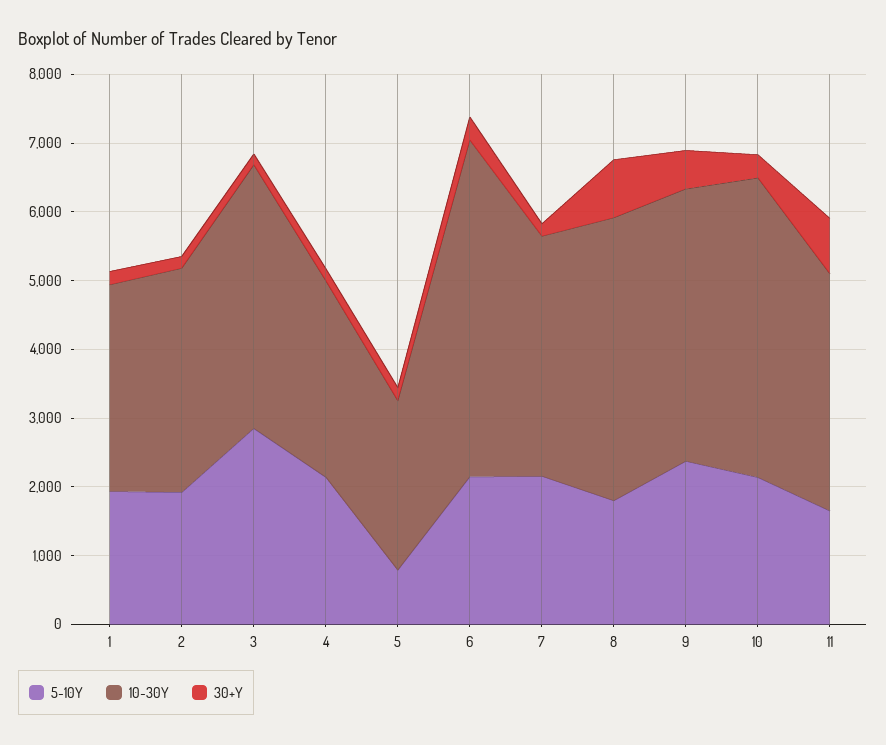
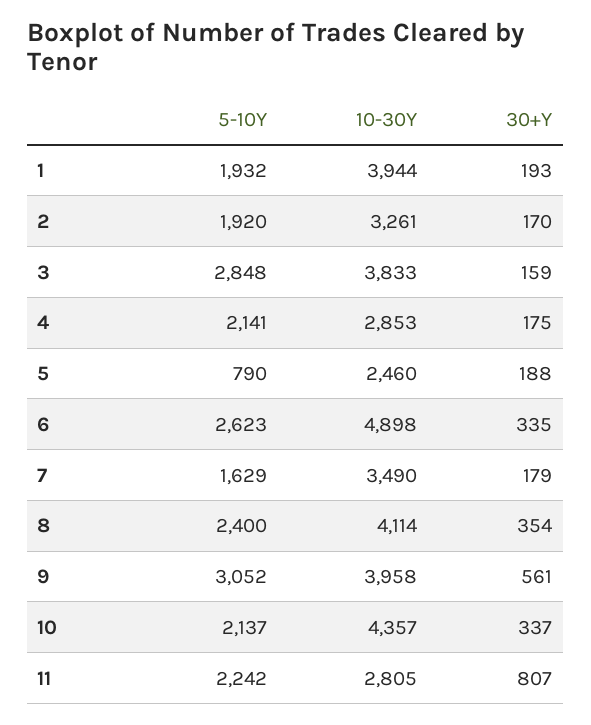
  {
    "5-10Y": {
      "1": 1932,
      "2": 1920,
      "3": 2848,
      "4": 2141,
      "5": 790,
-     "6": 2200,
+     "6": 2623,
-     "7": 2200,
+     "7": 1629,
-     "8": 1800,
+     "8": 2400,
-     "9": 2400,
+     "9": 3052,
      "10": 2137,
-     "11": 1600
+     "11": 2242
    },
    "10-30Y": {
-     "1": 3000,
+     "1": 3944,
      "2": 3261,
      "3": 3833,
      "4": 2853,
      "5": 2460,
      "6": 4898,
      "7": 3490,
      "8": 4114,
      "9": 3958,
      "10": 4357,
-     "11": 3400
+     "11": 2805
    },
    "30+Y": {
      "1": 193,
      "2": 170,
      "3": 159,
      "4": 175,
      "5": 188,
      "6": 335,
      "7": 179,
-     "8": 800,
+     "8": 354,
      "9": 561,
      "10": 337,
      "11": 807
    }
  }

